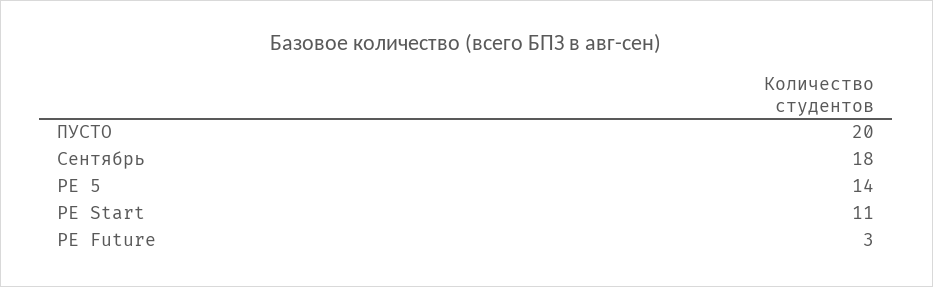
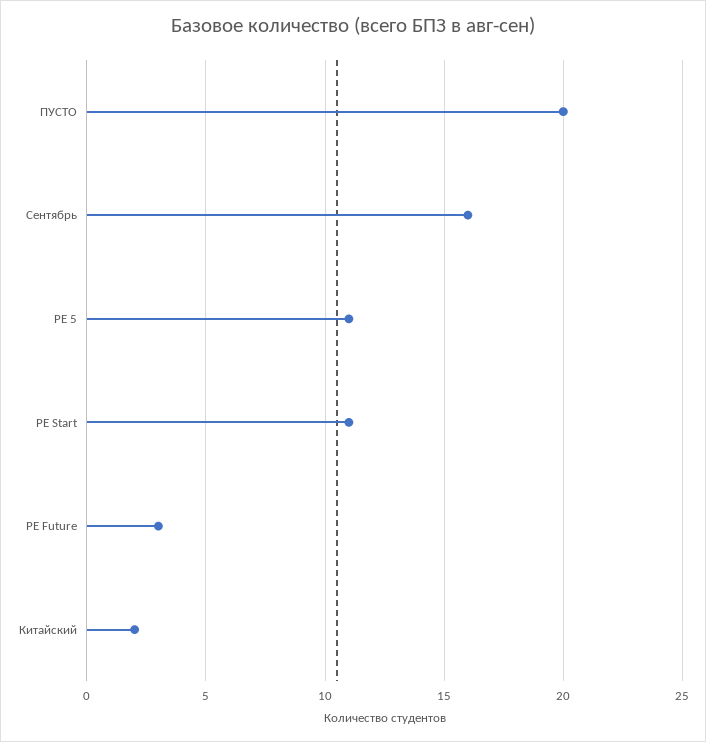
  {
    "ПУСТО": 20,
-   "Сентябрь": 18,
+   "Сентябрь": 16,
-   "PE 5": 14,
+   "PE 5": 11,
    "PE Start": 11,
-   "PE Future": 3
+   "PE Future": 3,
+   "Китайский": 2
  }

